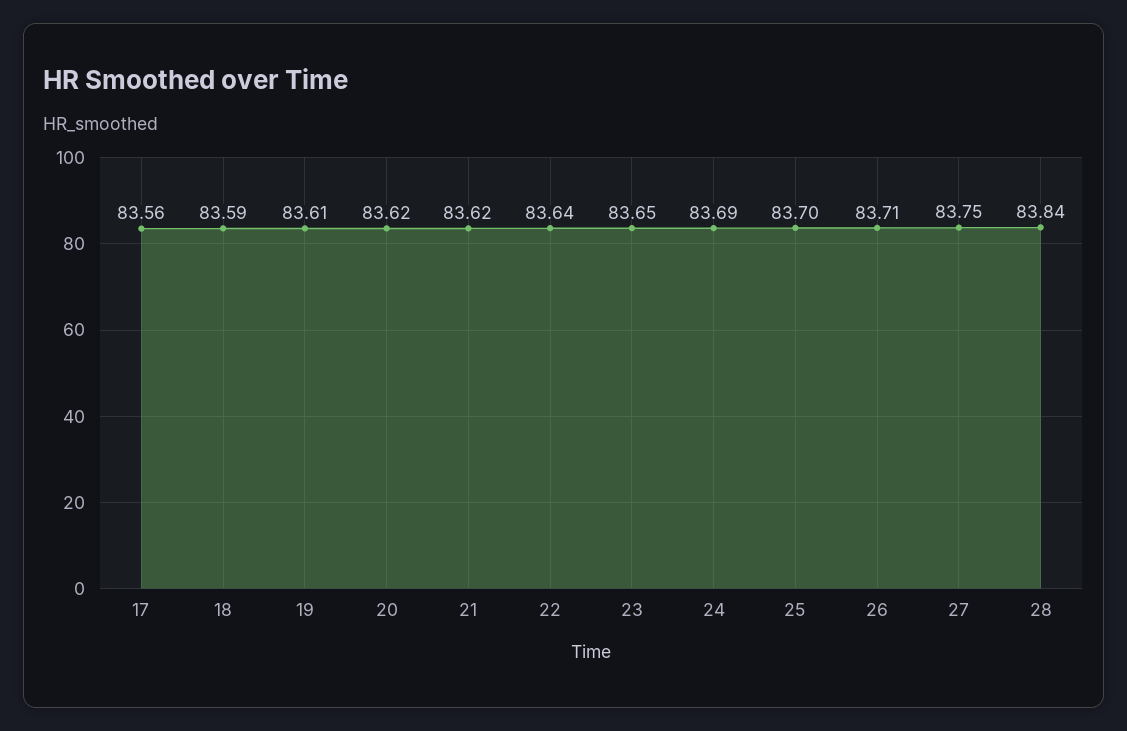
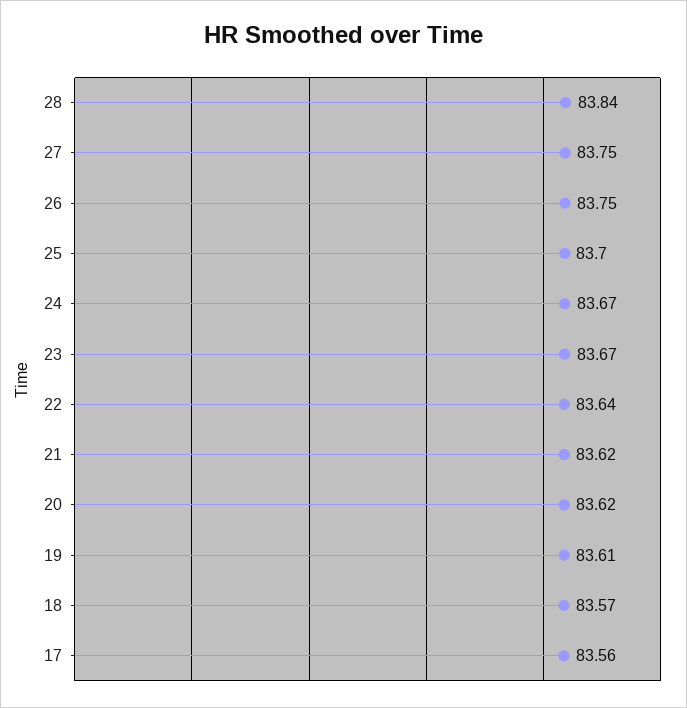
  {
    "17": 83.56,
-   "18": 83.59,
+   "18": 83.57,
    "19": 83.61,
    "20": 83.62,
    "21": 83.62,
    "22": 83.64,
-   "23": 83.65,
+   "23": 83.67,
-   "24": 83.69,
+   "24": 83.67,
    "25": 83.7,
-   "26": 83.71,
+   "26": 83.75,
    "27": 83.75,
    "28": 83.84
  }

